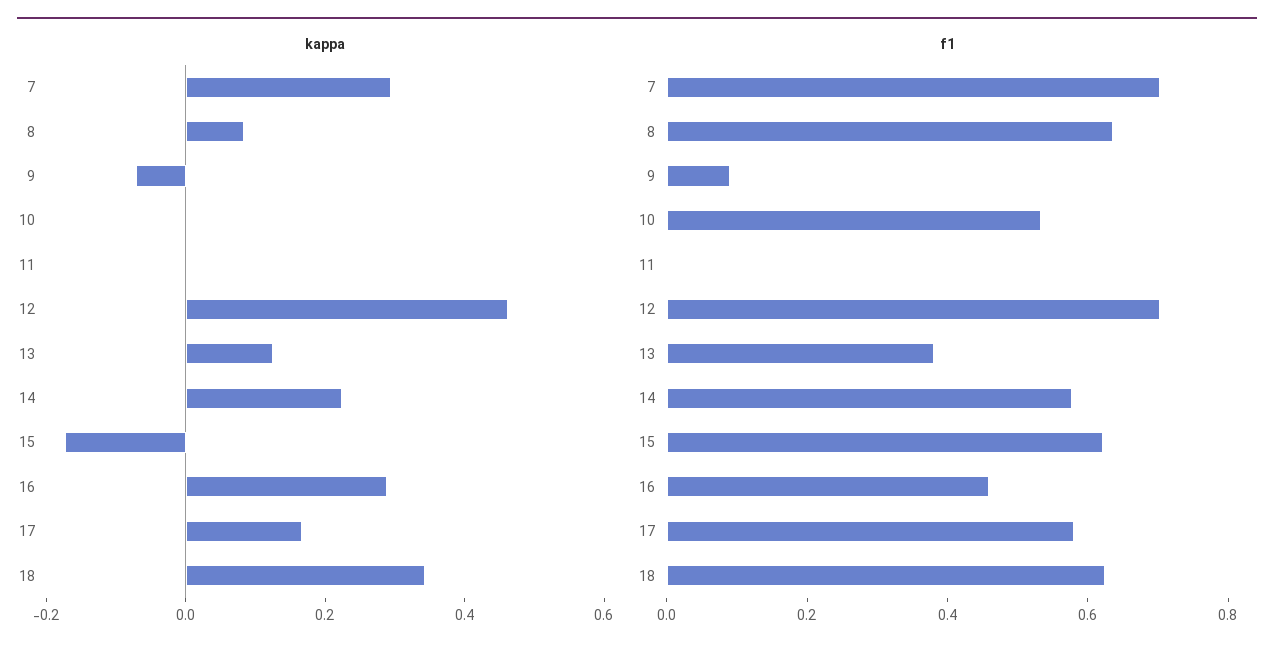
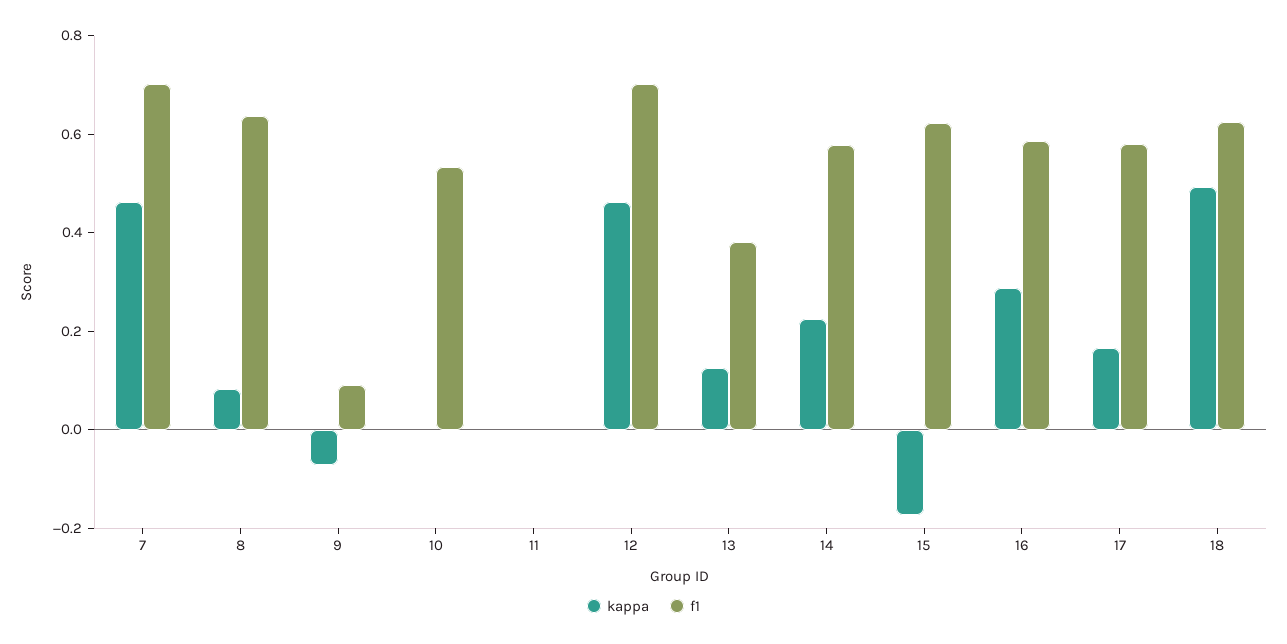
  {
    "kappa": {
-     "7": 0.3,
+     "7": 0.45,
      "8": 0.1,
      "9": -0.05,
      "10": 0,
      "11": 0,
      "12": 0.45,
      "13": 0.15,
      "14": 0.2,
      "15": -0.15,
      "16": 0.3,
      "17": 0.15,
-     "18": 0.35
+     "18": 0.5
    },
    "f1": {
      "7": 0.7,
      "8": 0.65,
      "9": 0.1,
      "10": 0.55,
      "11": 0,
      "12": 0.7,
      "13": 0.4,
      "14": 0.6,
      "15": 0.6,
-     "16": 0.45,
+     "16": 0.6,
      "17": 0.6,
      "18": 0.65
    }
  }

